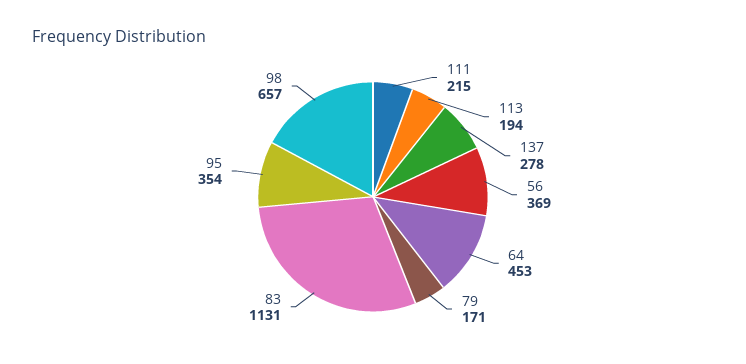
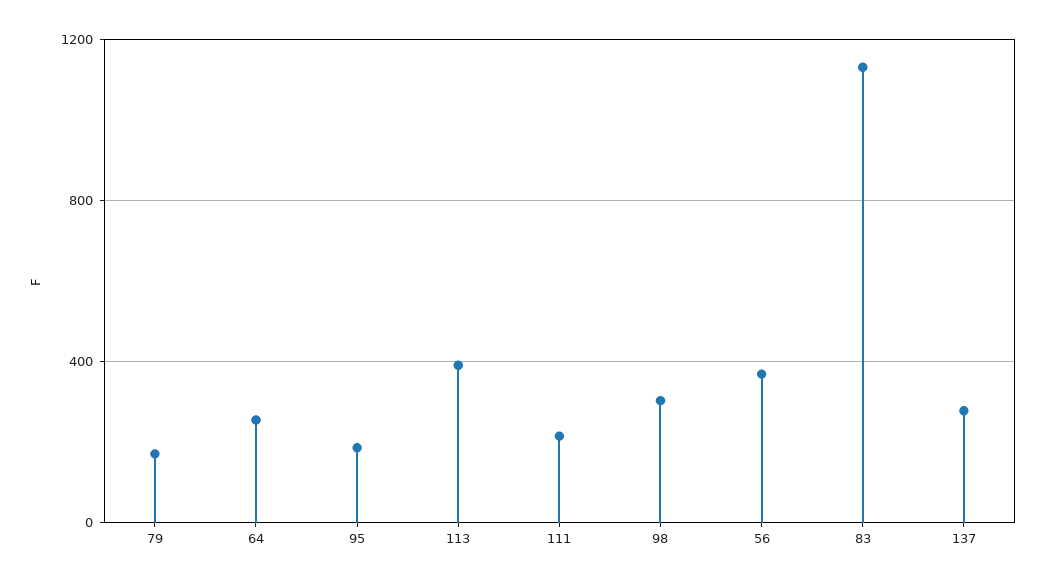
  {
    "111": 215,
-   "113": 194,
+   "113": 400,
    "137": 278,
    "56": 369,
-   "64": 453,
+   "64": 250,
    "79": 171,
    "83": 1131,
-   "95": 354,
+   "95": 200,
-   "98": 657
+   "98": 300
  }

